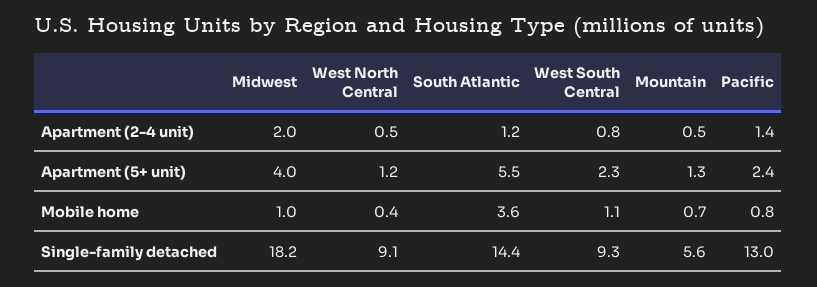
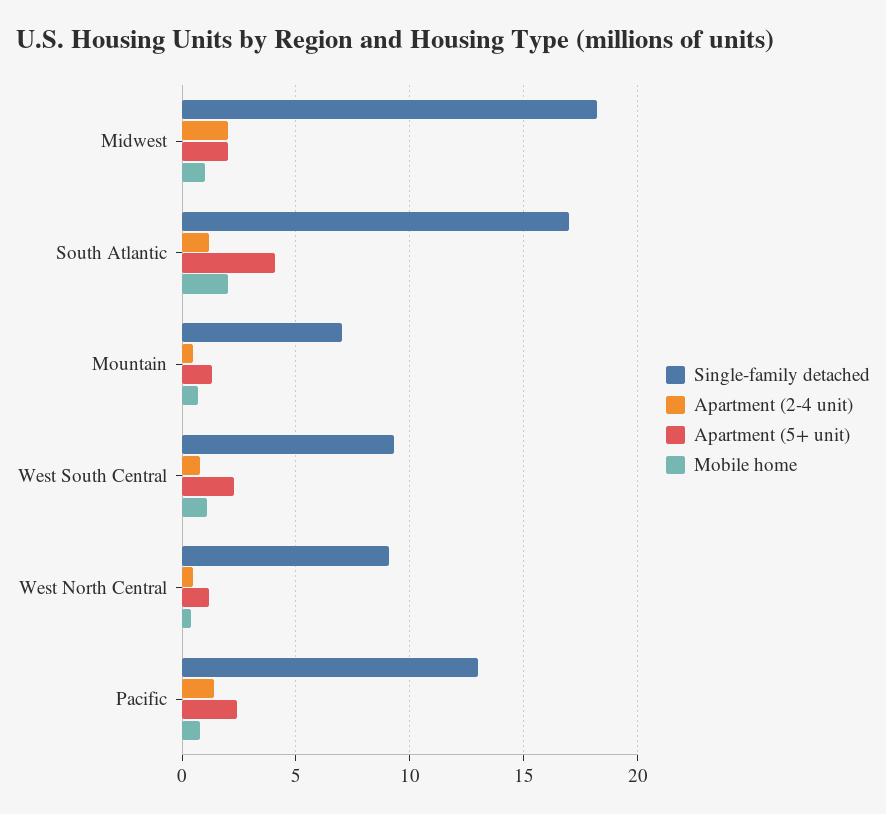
  {
    "Apartment (2-4 unit)": {
      "Midwest": 2,
      "West North Central": 0.5,
      "South Atlantic": 1.2,
      "West South Central": 0.8,
      "Mountain": 0.5,
      "Pacific": 1.4
    },
    "Apartment (5+ unit)": {
-     "Midwest": 4,
+     "Midwest": 2,
      "West North Central": 1.2,
-     "South Atlantic": 5.5,
+     "South Atlantic": 4,
      "West South Central": 2.3,
      "Mountain": 1.3,
      "Pacific": 2.4
    },
    "Mobile home": {
      "Midwest": 1,
      "West North Central": 0.4,
-     "South Atlantic": 3.6,
+     "South Atlantic": 2,
      "West South Central": 1.1,
      "Mountain": 0.7,
      "Pacific": 0.8
    },
    "Single-family detached": {
      "Midwest": 18.2,
      "West North Central": 9.1,
-     "South Atlantic": 14.4,
+     "South Atlantic": 17,
      "West South Central": 9.3,
-     "Mountain": 5.6,
+     "Mountain": 7,
      "Pacific": 13
    }
  }

